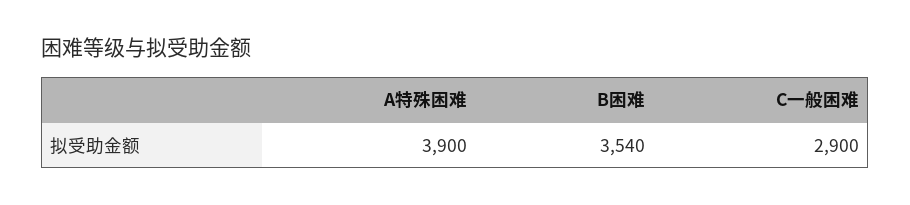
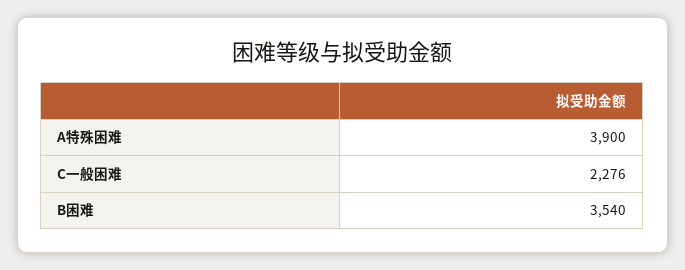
  {
    "A特殊困难": 3900,
    "B困难": 3540,
-   "C一般困难": 2900
+   "C一般困难": 2276
  }

